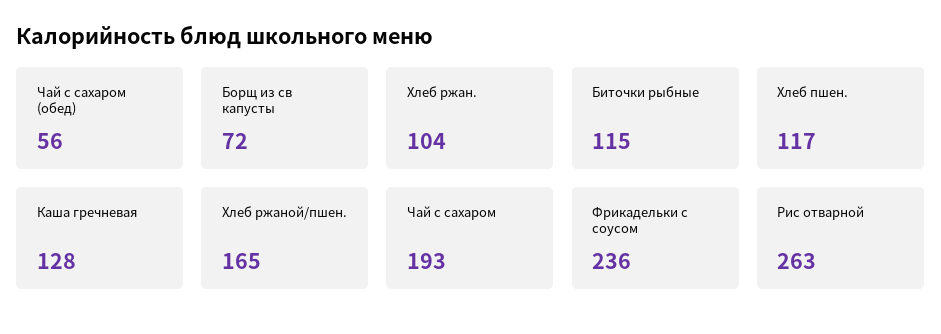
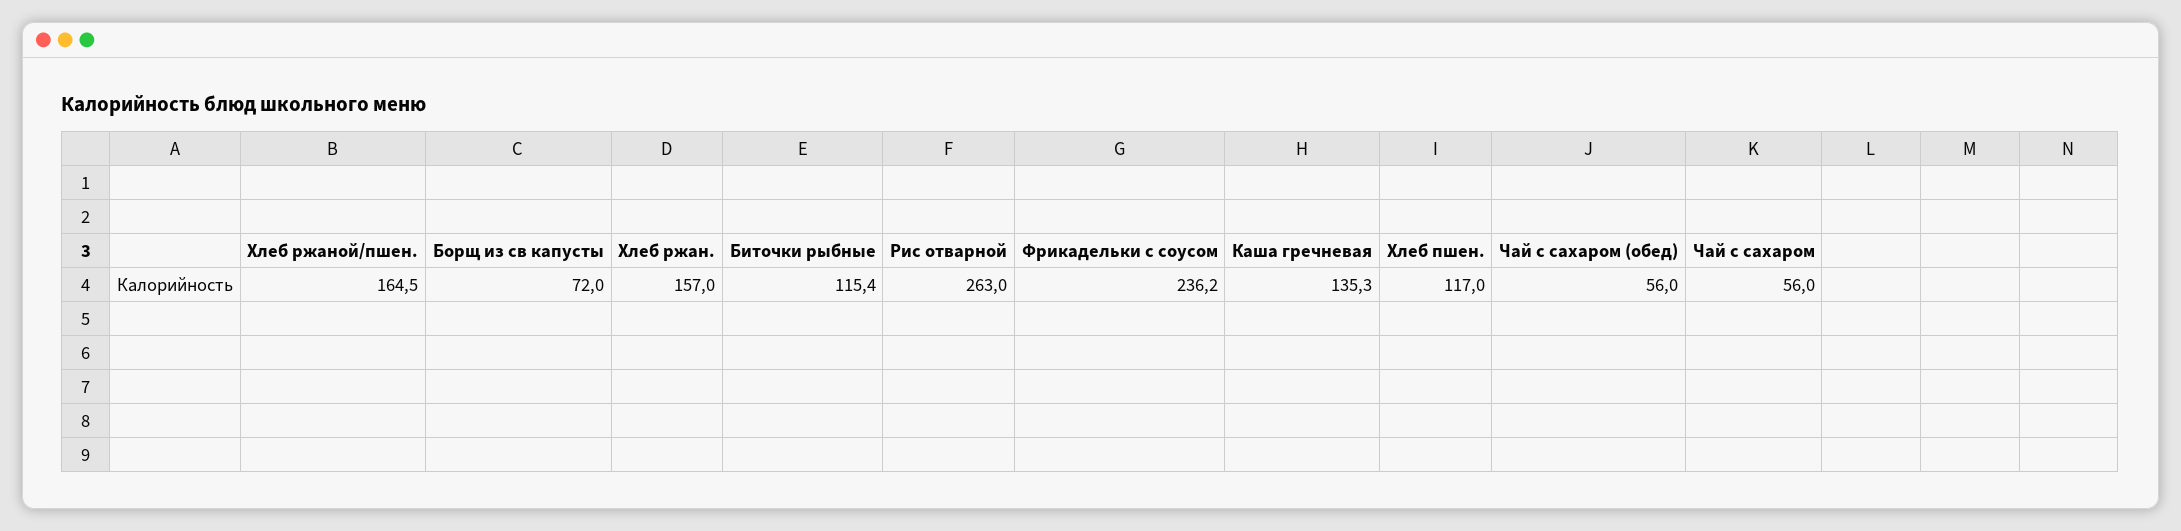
  {
    "Чай с сахаром (обед)": 56,
    "Борщ из св капусты": 72,
-   "Хлеб ржан.": 104,
+   "Хлеб ржан.": 157,
    "Биточки рыбные": 115.4,
    "Хлеб пшен.": 117,
-   "Каша гречневая": 128,
+   "Каша гречневая": 135.3,
    "Хлеб ржаной/пшен.": 164.5,
-   "Чай с сахаром": 193,
+   "Чай с сахаром": 56,
    "Фрикадельки с соусом": 236.2,
    "Рис отварной": 263
  }

